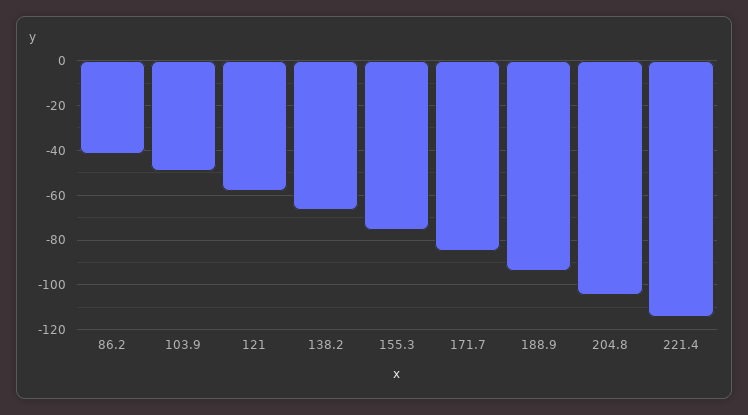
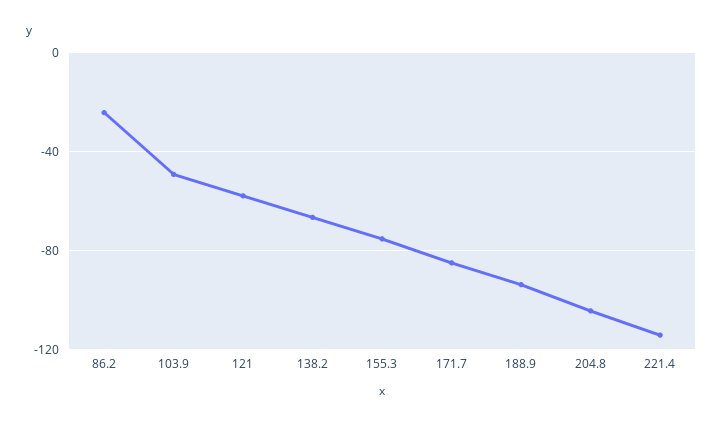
  {
-   "86.2": -40,
+   "86.2": -25,
    "103.9": -50,
    "121": -60,
    "138.2": -65,
    "155.3": -75,
    "171.7": -85,
    "188.9": -95,
    "204.8": -105,
    "221.4": -115
  }

